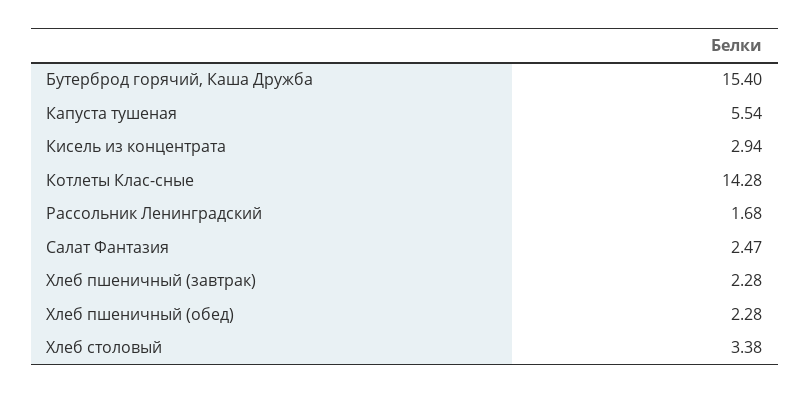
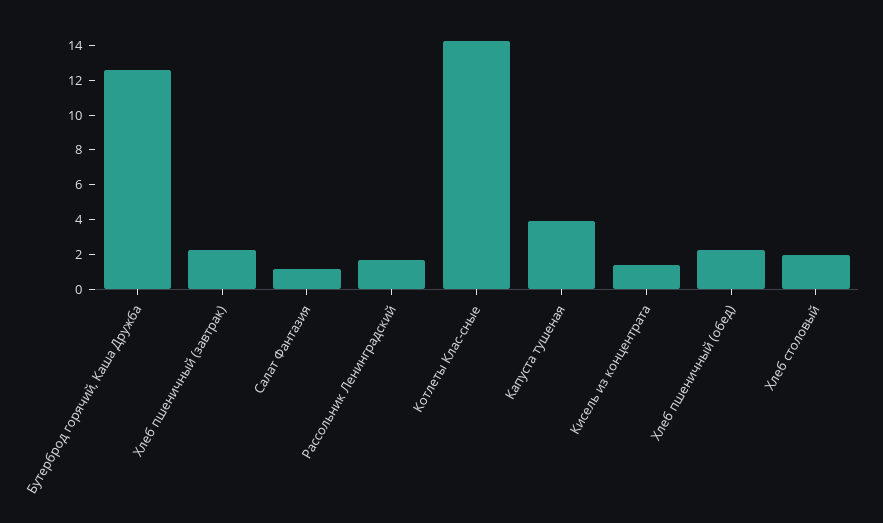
  {
-   "Бутерброд горячий, Каша Дружба": 15.4,
+   "Бутерброд горячий, Каша Дружба": 12.5,
-   "Капуста тушеная": 5.54,
+   "Капуста тушеная": 4,
-   "Кисель из концентрата": 2.94,
+   "Кисель из концентрата": 1.5,
    "Котлеты Клас-сные": 14.28,
    "Рассольник Ленинградский": 1.68,
-   "Салат Фантазия": 2.47,
+   "Салат Фантазия": 1,
    "Хлеб пшеничный (завтрак)": 2.28,
    "Хлеб пшеничный (обед)": 2.28,
-   "Хлеб столовый": 3.38
+   "Хлеб столовый": 2
  }

